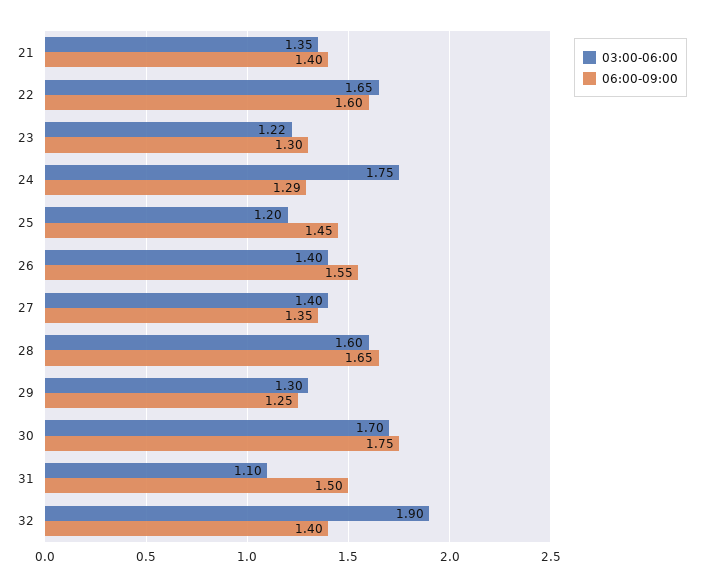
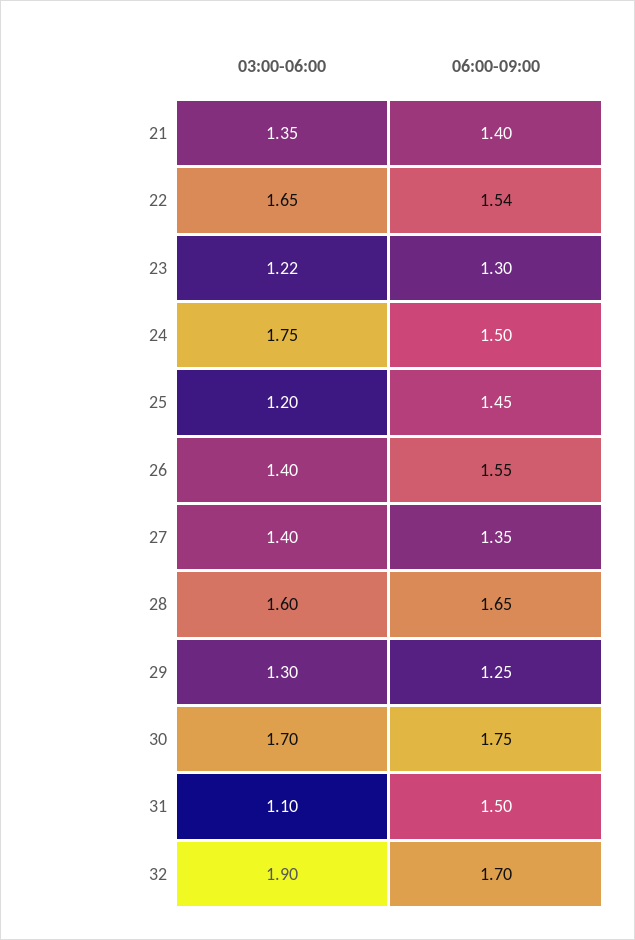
  {
    "03:00-06:00": {
      "21": 1.35,
      "22": 1.65,
      "23": 1.22,
      "24": 1.75,
      "25": 1.2,
      "26": 1.4,
      "27": 1.4,
      "28": 1.6,
      "29": 1.3,
      "30": 1.7,
      "31": 1.1,
      "32": 1.9
    },
    "06:00-09:00": {
      "21": 1.4,
-     "22": 1.6,
+     "22": 1.54,
      "23": 1.3,
-     "24": 1.29,
+     "24": 1.5,
      "25": 1.45,
      "26": 1.55,
      "27": 1.35,
      "28": 1.65,
      "29": 1.25,
      "30": 1.75,
      "31": 1.5,
-     "32": 1.4
+     "32": 1.7
    }
  }

